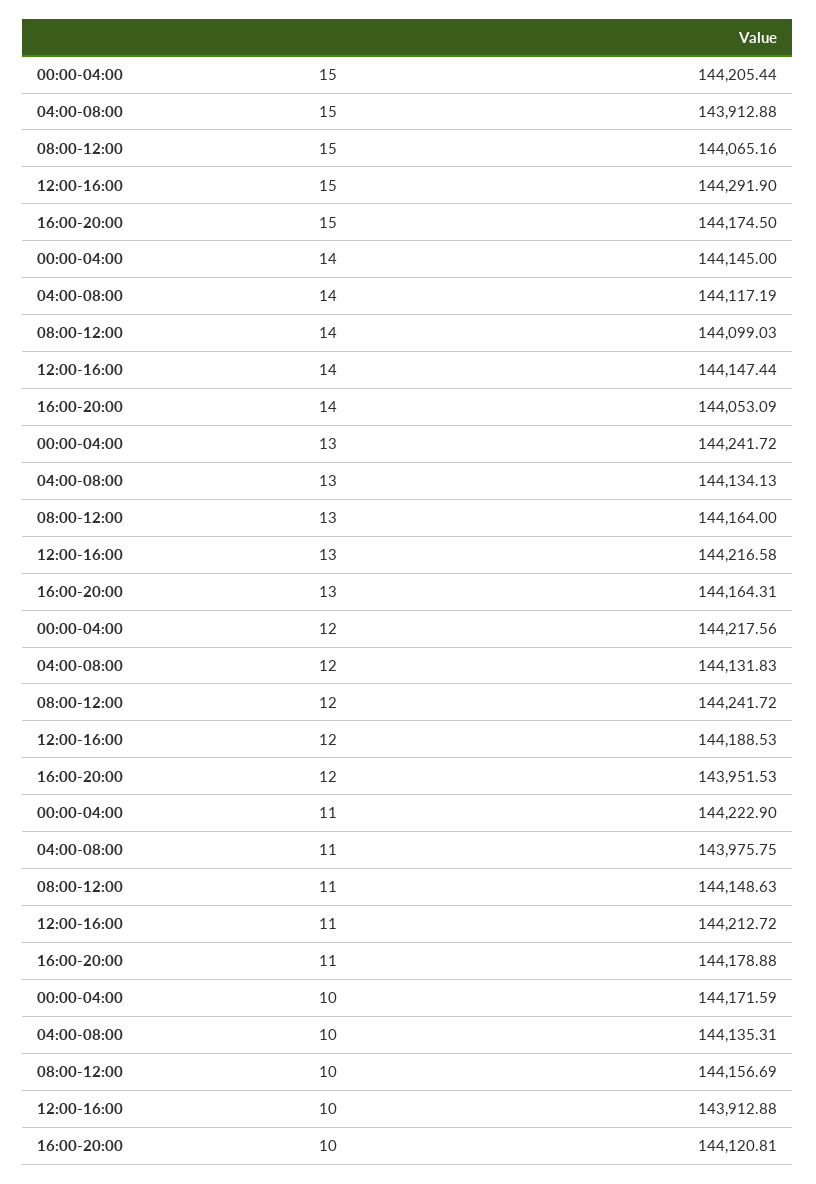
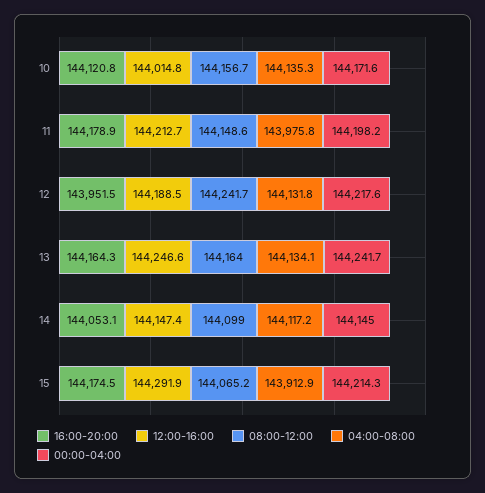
  {
    "00:00-04:00": {
-     "15": 144205.44,
+     "15": 144214.3,
      "14": 144145,
      "13": 144241.72,
      "12": 144217.56,
-     "11": 144222.9,
+     "11": 144198.2,
      "10": 144171.59
    },
    "04:00-08:00": {
      "15": 143912.88,
      "14": 144117.19,
      "13": 144134.13,
      "12": 144131.83,
      "11": 143975.75,
      "10": 144135.31
    },
    "08:00-12:00": {
      "15": 144065.16,
      "14": 144099.03,
      "13": 144164,
      "12": 144241.72,
      "11": 144148.63,
      "10": 144156.69
    },
    "12:00-16:00": {
      "15": 144291.9,
      "14": 144147.44,
-     "13": 144216.58,
+     "13": 144246.6,
      "12": 144188.53,
      "11": 144212.72,
-     "10": 143912.88
+     "10": 144014.8
    },
    "16:00-20:00": {
      "15": 144174.5,
      "14": 144053.09,
      "13": 144164.31,
      "12": 143951.53,
      "11": 144178.88,
      "10": 144120.81
    }
  }

